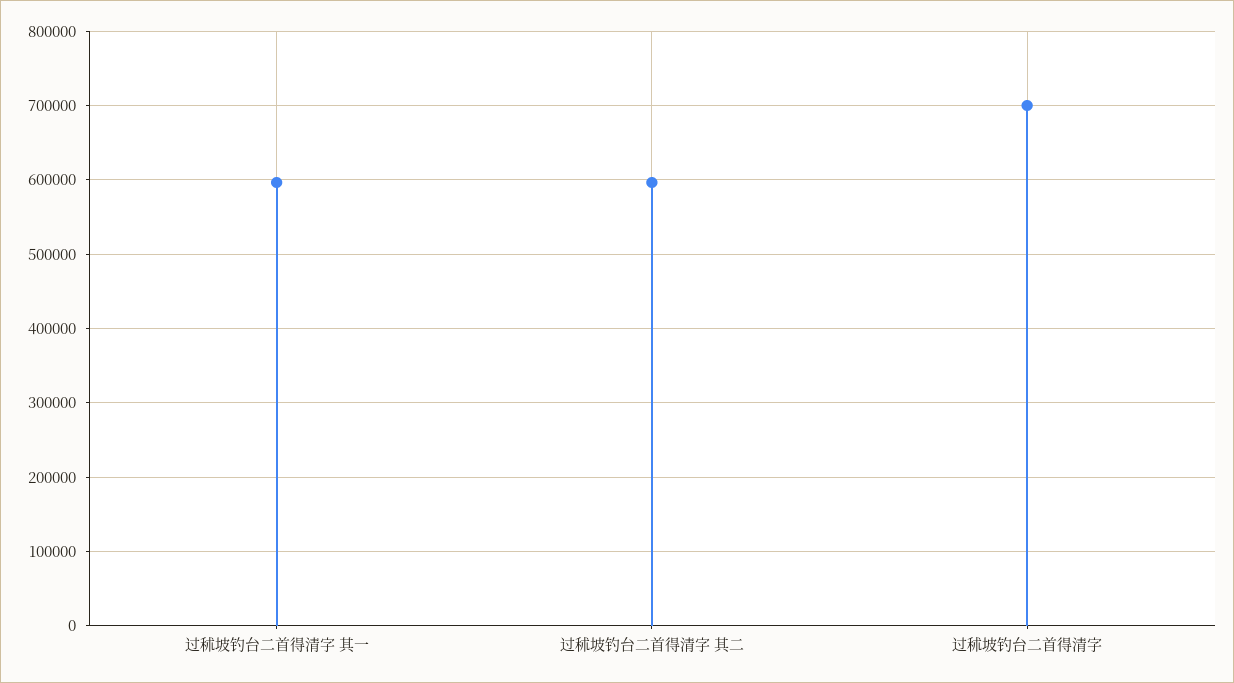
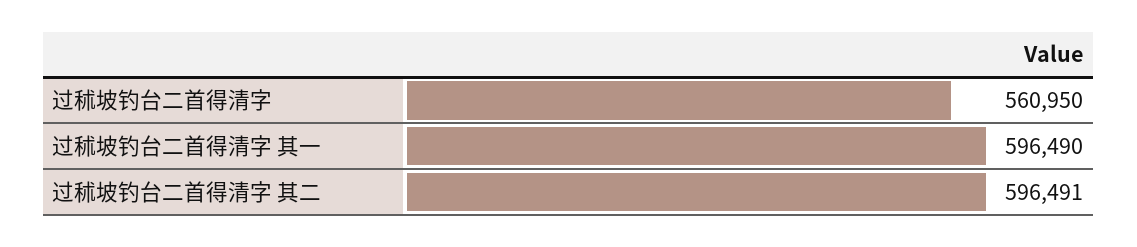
  {
    "过秫坡钓台二首得清字 其一": 596490,
    "过秫坡钓台二首得清字 其二": 596491,
-   "过秫坡钓台二首得清字": 700000
+   "过秫坡钓台二首得清字": 560950
  }

